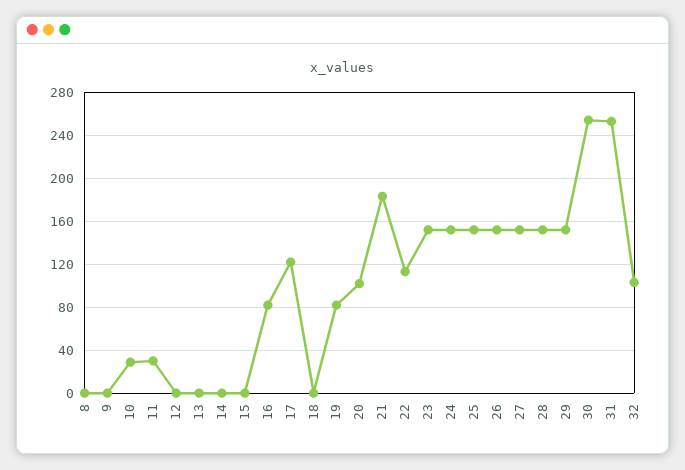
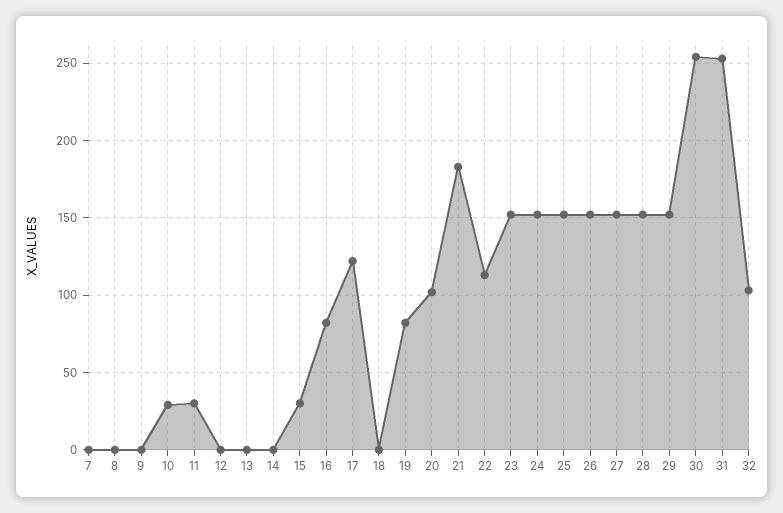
  {
    "8": 0,
    "9": 0,
    "10": 30,
    "11": 30,
    "12": 0,
    "13": 0,
    "14": 0,
-   "15": 0,
+   "15": 30,
    "16": 80,
    "17": 120,
    "18": 0,
    "19": 80,
    "20": 100,
    "21": 185,
    "22": 115,
    "23": 150,
    "24": 150,
    "25": 150,
    "26": 150,
    "27": 150,
    "28": 150,
    "29": 150,
    "30": 255,
    "31": 255,
-   "32": 105
+   "32": 105,
+   "7": 0
  }

